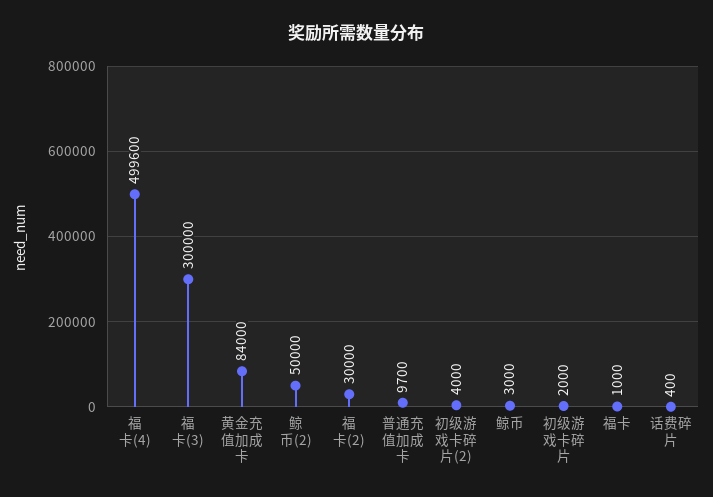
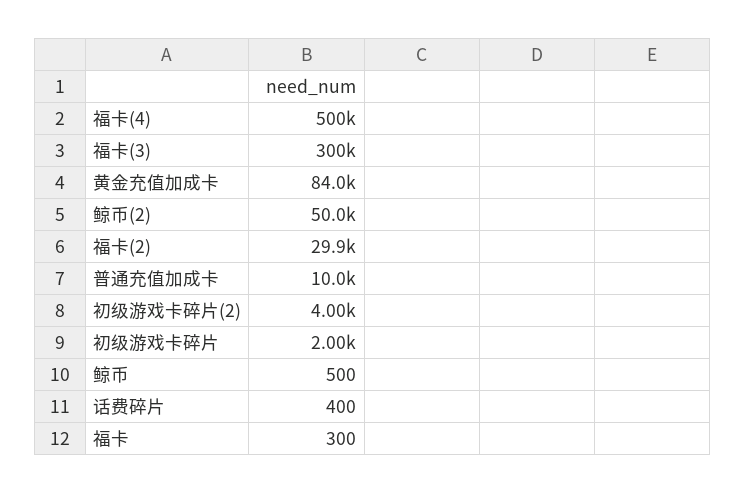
  {
-   "福卡(4)": 499600,
+   "福卡(4)": 500000,
    "福卡(3)": 300000,
    "黄金充值加成卡": 84000,
    "鲸币(2)": 50000,
-   "福卡(2)": 30000,
+   "福卡(2)": 29900,
-   "普通充值加成卡": 9700,
+   "普通充值加成卡": 10000,
    "初级游戏卡碎片(2)": 4000,
-   "鲸币": 3000,
+   "鲸币": 500,
    "初级游戏卡碎片": 2000,
-   "福卡": 1000,
+   "福卡": 300,
    "话费碎片": 400
  }

